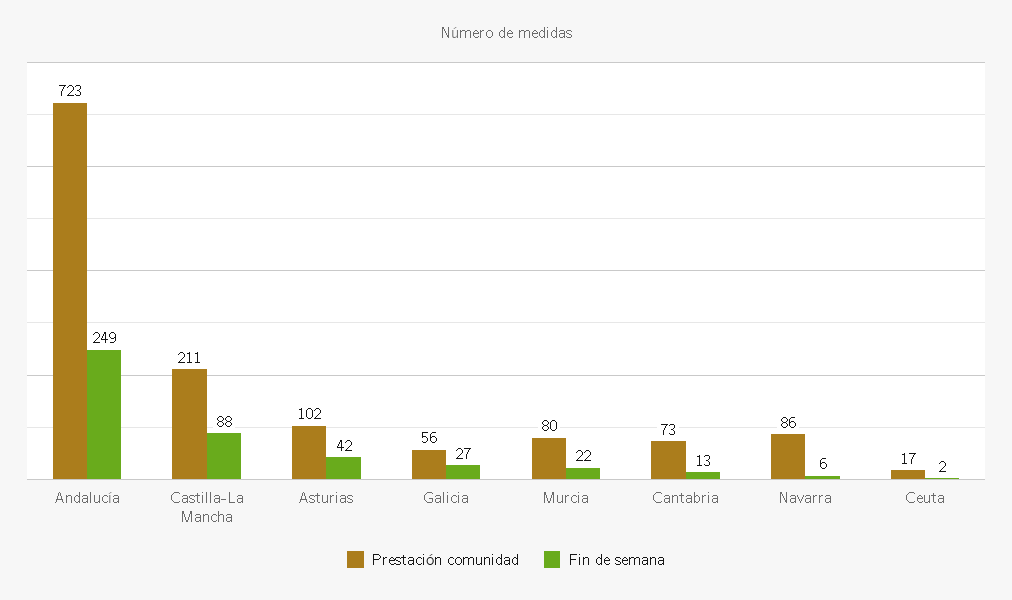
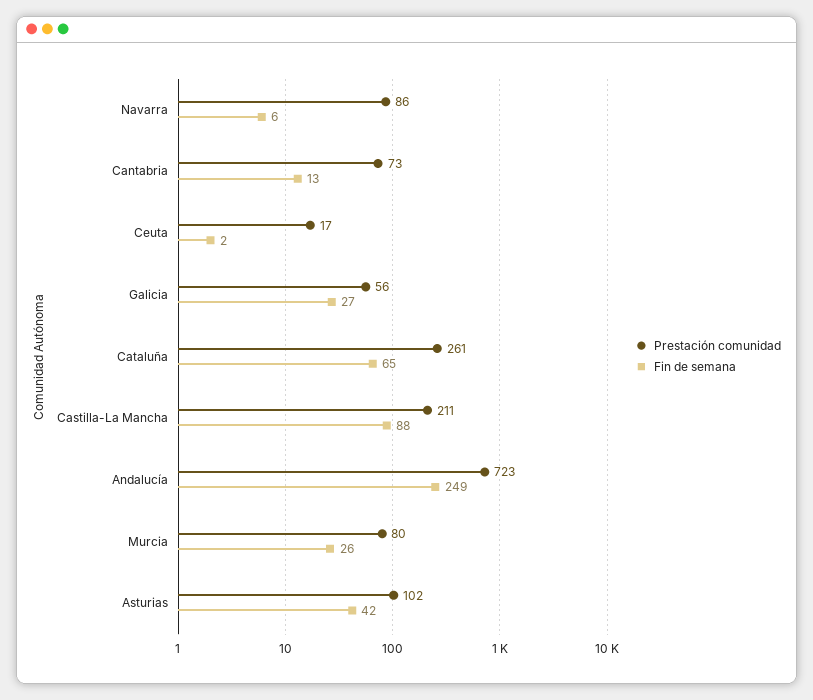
  {
    "Prestación comunidad": {
      "Andalucía": 723,
      "Castilla-La Mancha": 211,
      "Asturias": 102,
      "Galicia": 56,
      "Murcia": 80,
      "Cantabria": 73,
      "Navarra": 86,
-     "Ceuta": 17
+     "Ceuta": 17,
+     "Cataluña": 261
    },
    "Fin de semana": {
      "Andalucía": 249,
      "Castilla-La Mancha": 88,
      "Asturias": 42,
      "Galicia": 27,
-     "Murcia": 22,
+     "Murcia": 26,
      "Cantabria": 13,
      "Navarra": 6,
-     "Ceuta": 2
+     "Ceuta": 2,
+     "Cataluña": 65
    }
  }

